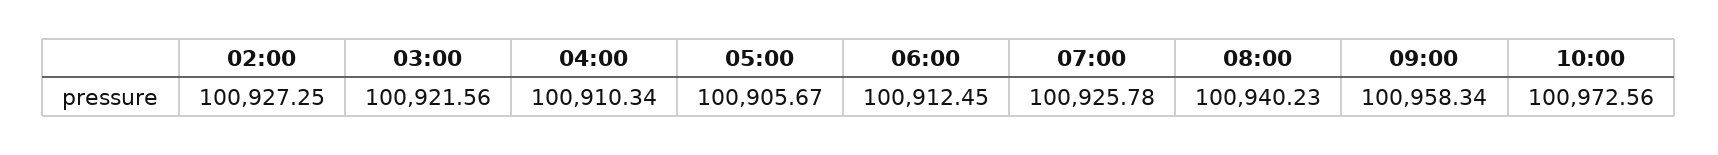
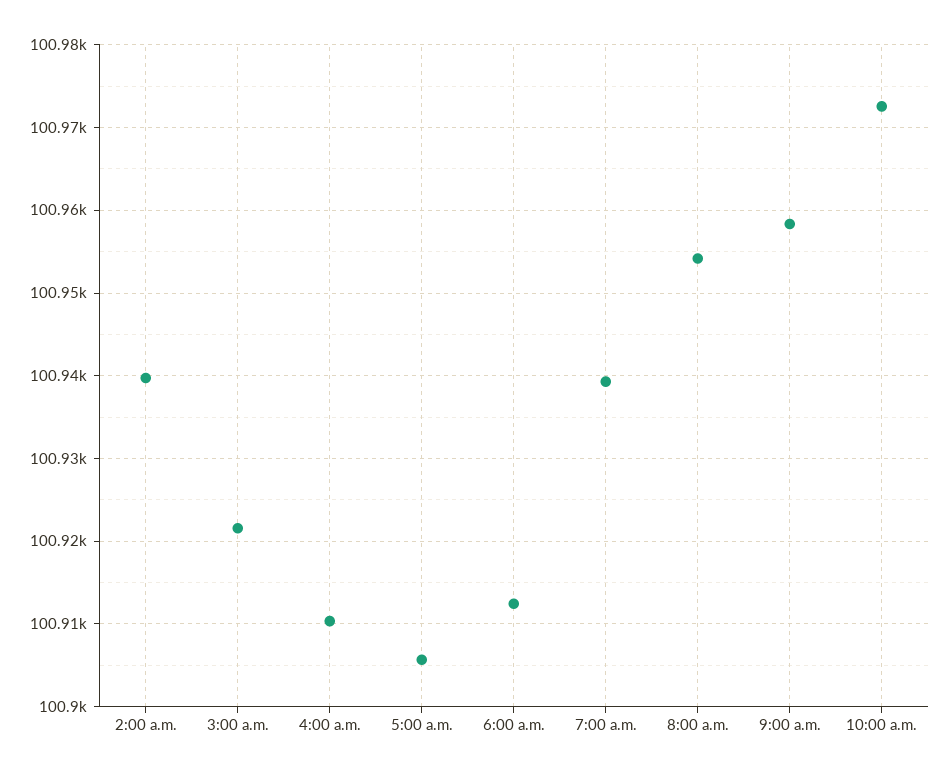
  {
-   "02:00": 100927.25,
+   "02:00": 100940,
    "03:00": 100921.56,
    "04:00": 100910.34,
    "05:00": 100905.67,
    "06:00": 100912.45,
-   "07:00": 100925.78,
+   "07:00": 100939,
-   "08:00": 100940.23,
+   "08:00": 100954,
    "09:00": 100958.34,
    "10:00": 100972.56
  }

